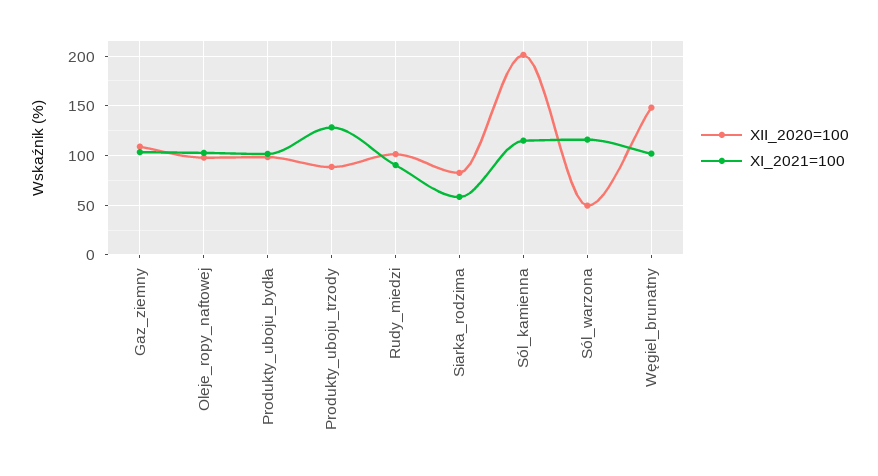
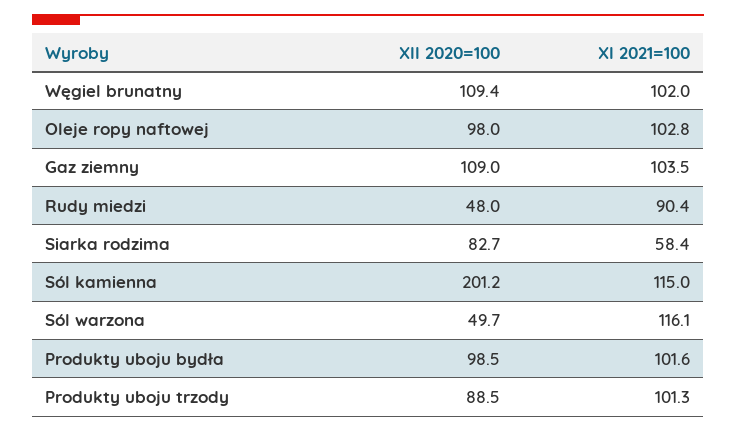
  {
    "XII_2020=100": {
      "Gaz_ziemny": 109,
      "Oleje_ropy_naftowej": 98,
      "Produkty_uboju_bydła": 98.5,
      "Produkty_uboju_trzody": 88.5,
-     "Rudy_miedzi": 100,
+     "Rudy_miedzi": 48,
      "Siarka_rodzima": 82.7,
      "Sól_kamienna": 201.2,
      "Sól_warzona": 49.7,
-     "Węgiel_brunatny": 150
+     "Węgiel_brunatny": 109.4
    },
    "XI_2021=100": {
      "Gaz_ziemny": 103.5,
      "Oleje_ropy_naftowej": 102.8,
      "Produkty_uboju_bydła": 101.6,
-     "Produkty_uboju_trzody": 130,
+     "Produkty_uboju_trzody": 101.3,
      "Rudy_miedzi": 90.4,
      "Siarka_rodzima": 58.4,
      "Sól_kamienna": 115,
      "Sól_warzona": 116.1,
      "Węgiel_brunatny": 102
    }
  }

